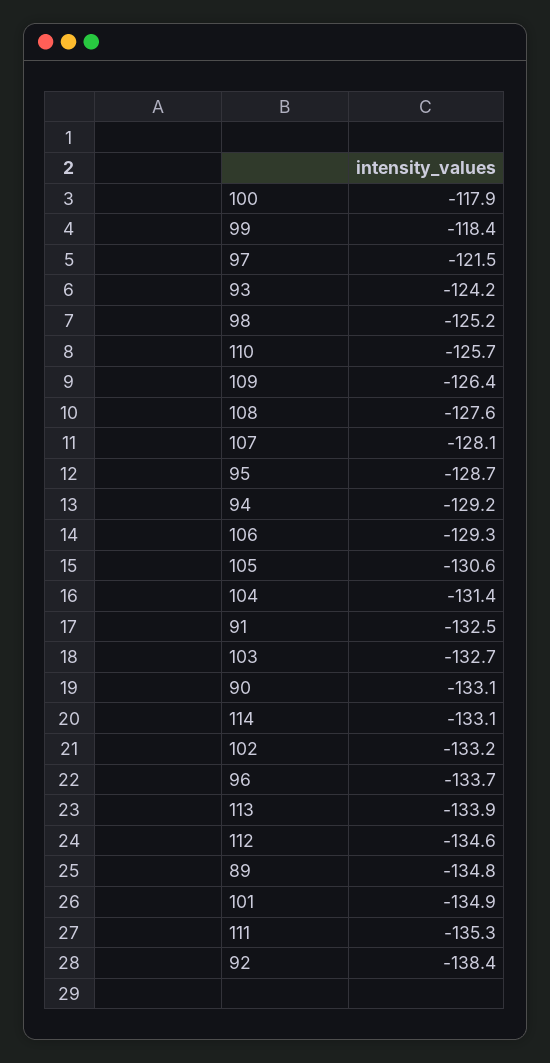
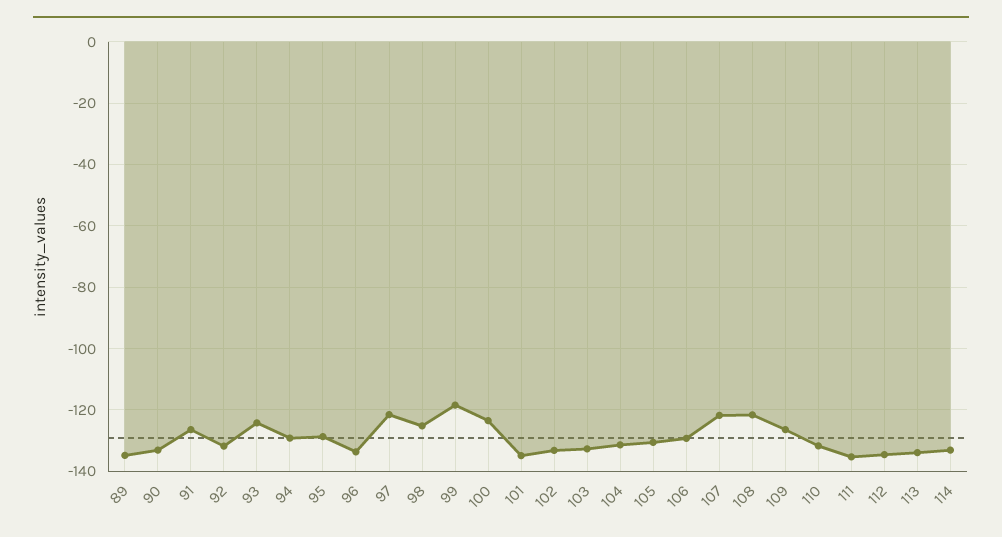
  {
-   "100": -117.9,
+   "100": -124,
    "99": -118.4,
    "97": -121.5,
    "93": -124.2,
    "98": -125.2,
-   "110": -125.7,
+   "110": -132,
    "109": -126.4,
-   "108": -127.6,
+   "108": -122,
-   "107": -128.1,
+   "107": -122,
    "95": -128.7,
    "94": -129.2,
    "106": -129.3,
    "105": -130.6,
    "104": -131.4,
-   "91": -132.5,
+   "91": -126,
    "103": -132.7,
    "90": -133.1,
    "114": -133.1,
    "102": -133.2,
    "96": -133.7,
    "113": -133.9,
    "112": -134.6,
    "89": -134.8,
    "101": -134.9,
    "111": -135.3,
-   "92": -138.4
+   "92": -132
  }

